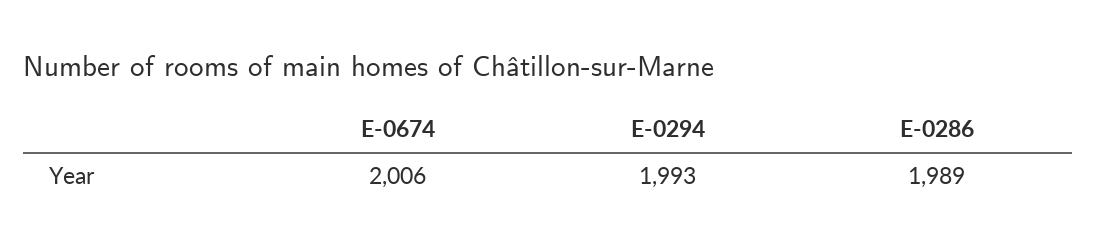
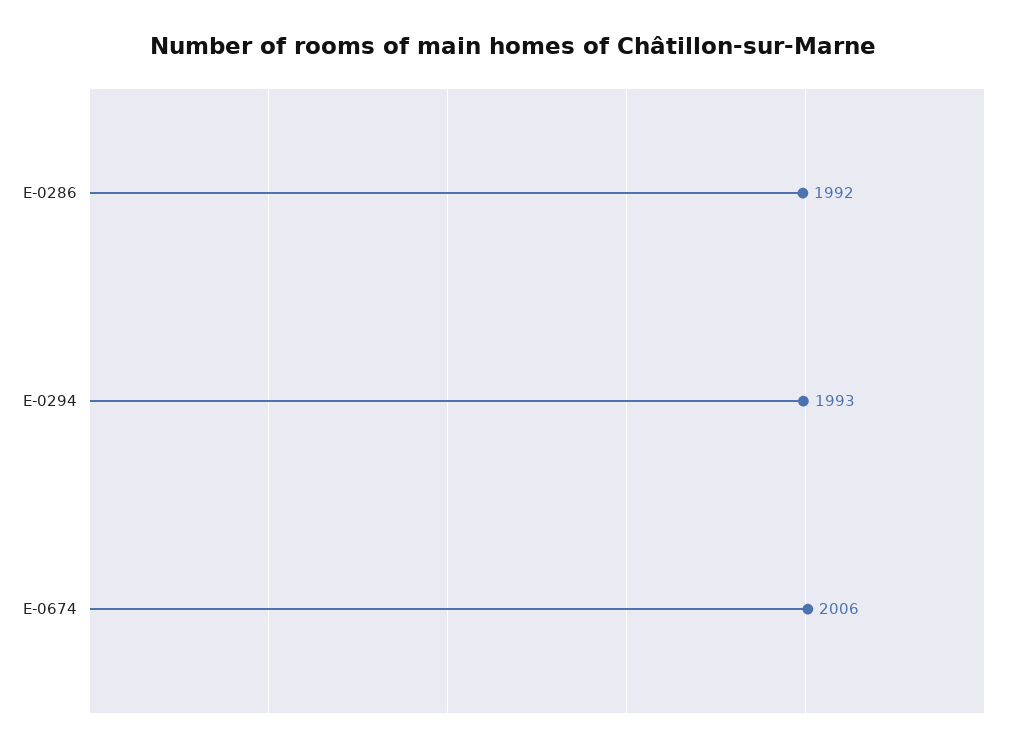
  {
    "E-0674": 2006,
    "E-0294": 1993,
-   "E-0286": 1989
+   "E-0286": 1992
  }

